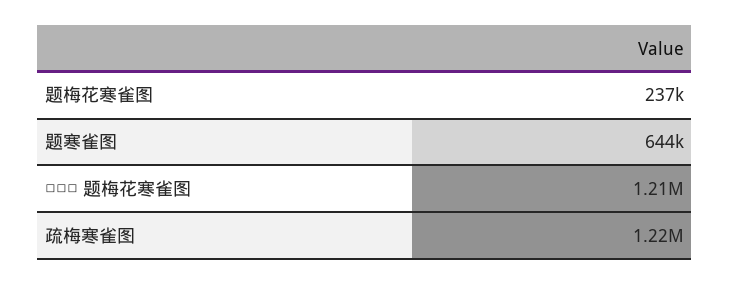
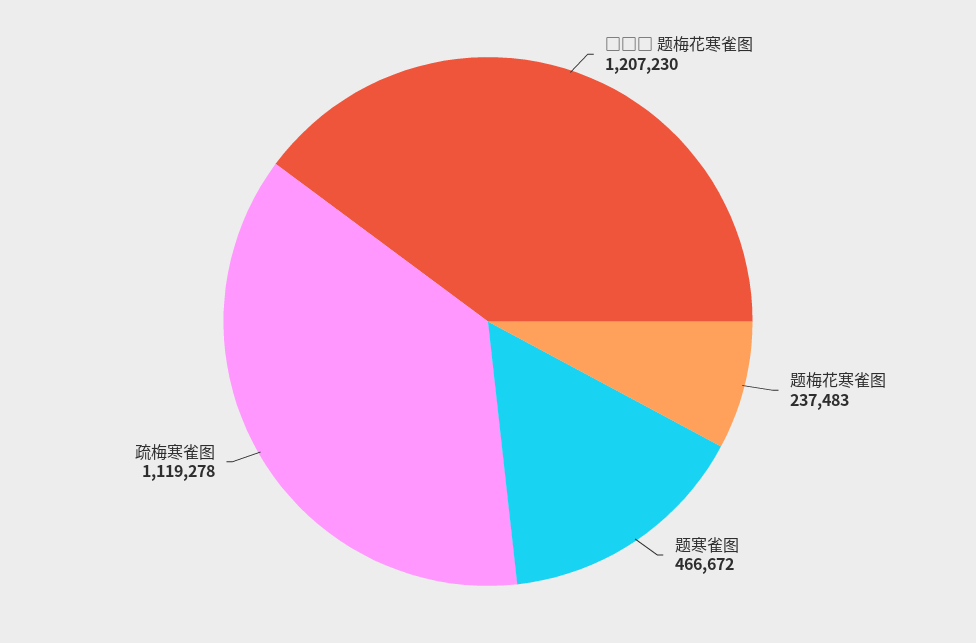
  {
    "题梅花寒雀图": 237483,
-   "题寒雀图": 644000,
+   "题寒雀图": 466672,
    "□□□ 题梅花寒雀图": 1207230,
-   "疏梅寒雀图": 1220000
+   "疏梅寒雀图": 1119278
  }

